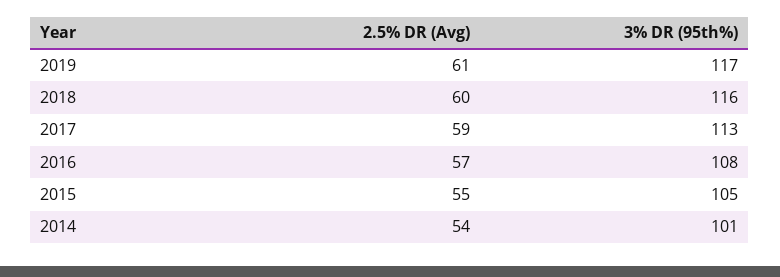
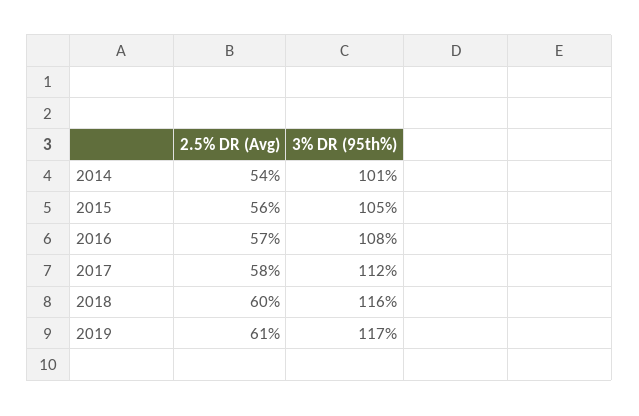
  {
    "2.5% DR (Avg)": {
      "2019": 61,
      "2018": 60,
-     "2017": 59,
+     "2017": 58,
      "2016": 57,
-     "2015": 55,
+     "2015": 56,
      "2014": 54
    },
    "3% DR (95th%)": {
      "2019": 117,
      "2018": 116,
-     "2017": 113,
+     "2017": 112,
      "2016": 108,
      "2015": 105,
      "2014": 101
    }
  }

